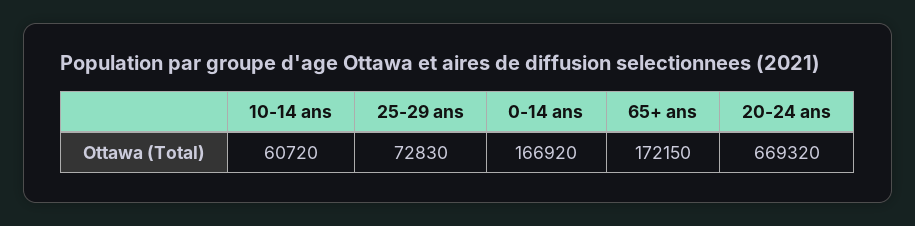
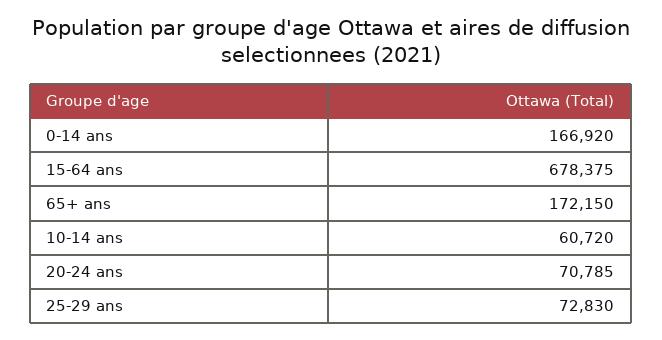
  {
    "10-14 ans": 60720,
    "25-29 ans": 72830,
    "0-14 ans": 166920,
    "65+ ans": 172150,
-   "20-24 ans": 669320
+   "20-24 ans": 70785,
+   "15-64 ans": 678375
  }

